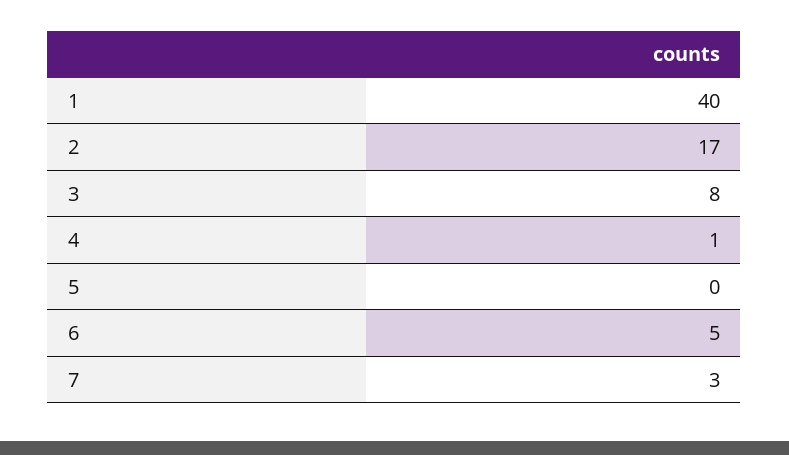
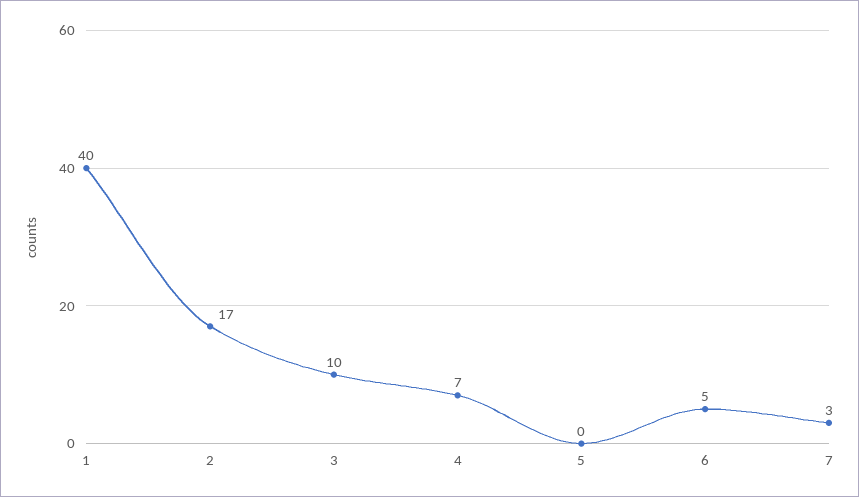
  {
    "1": 40,
    "2": 17,
-   "3": 8,
+   "3": 10,
-   "4": 1,
+   "4": 7,
    "5": 0,
    "6": 5,
    "7": 3
  }

